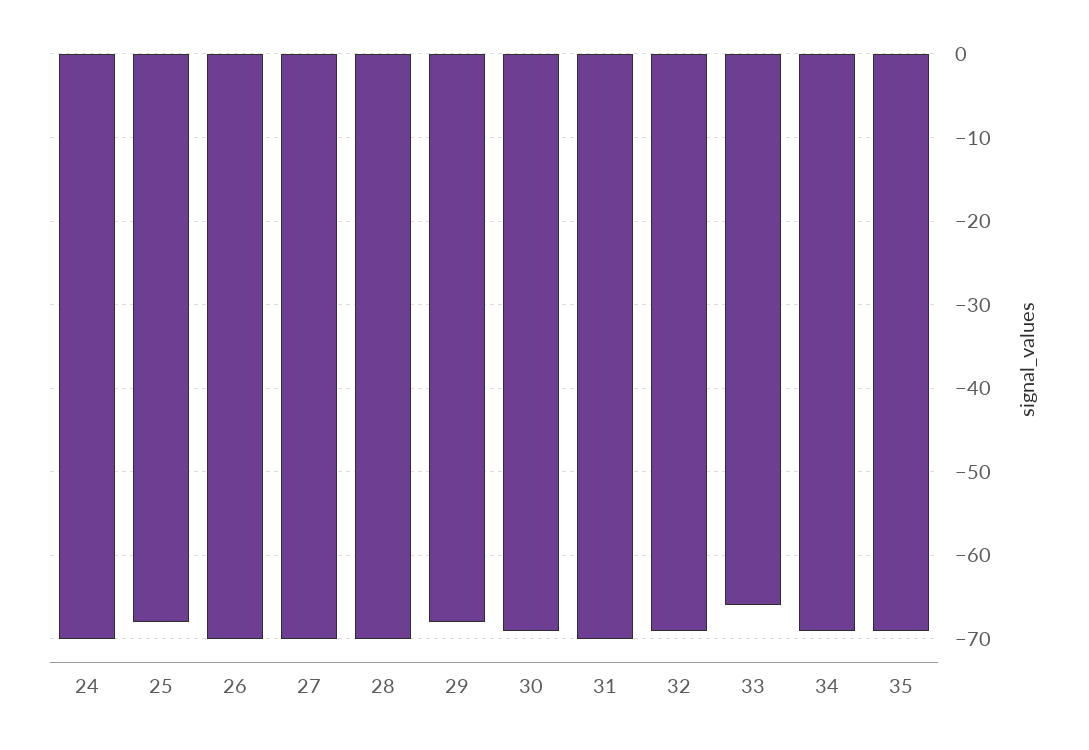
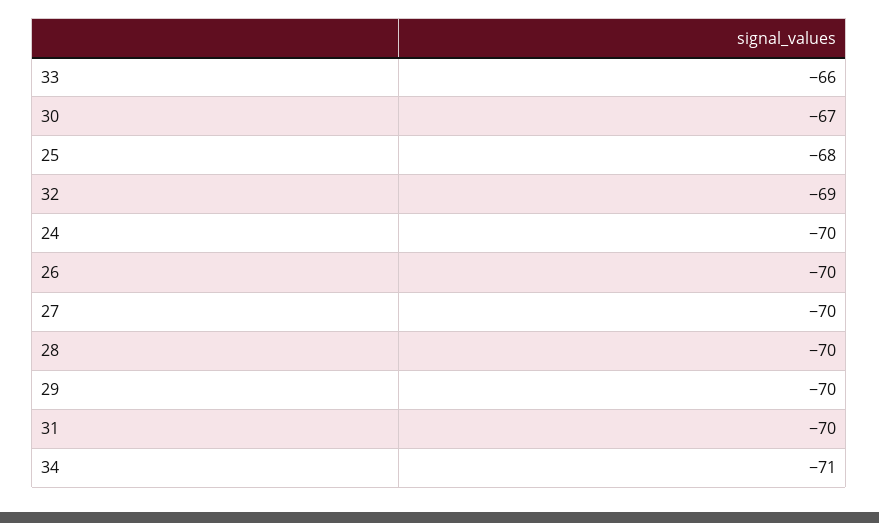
  {
    "24": -70,
    "25": -68,
    "26": -70,
    "27": -70,
    "28": -70,
-   "29": -68,
+   "29": -70,
-   "30": -69,
+   "30": -67,
    "31": -70,
    "32": -69,
    "33": -66,
-   "34": -69,
+   "34": -71
-   "35": -69
  }

